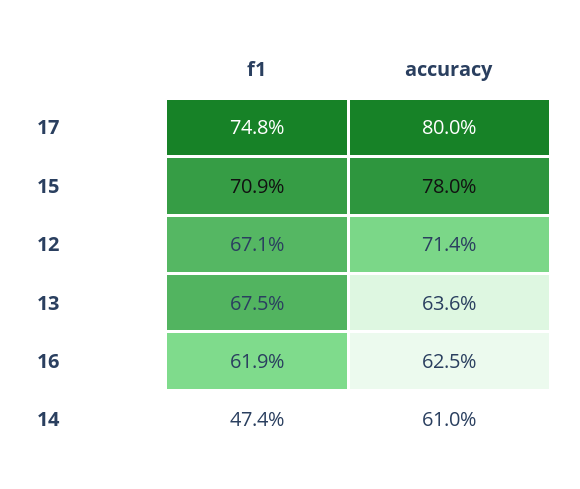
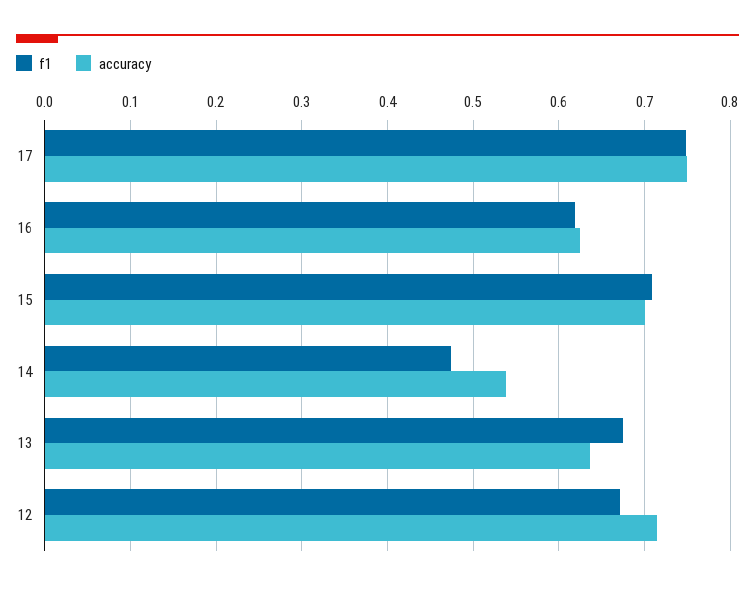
  {
    "f1": {
      "17": 0.748,
      "15": 0.709,
      "12": 0.671,
      "13": 0.675,
      "16": 0.619,
      "14": 0.474
    },
    "accuracy": {
-     "17": 0.8,
+     "17": 0.75,
-     "15": 0.78,
+     "15": 0.7,
      "12": 0.714,
      "13": 0.636,
      "16": 0.625,
-     "14": 0.61
+     "14": 0.54
    }
  }

